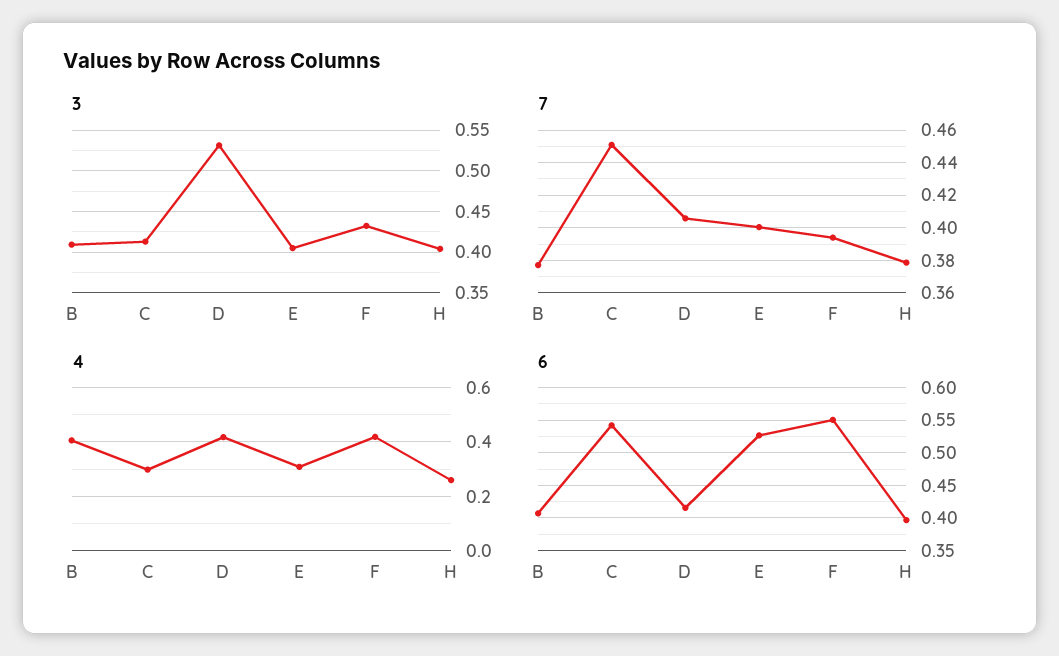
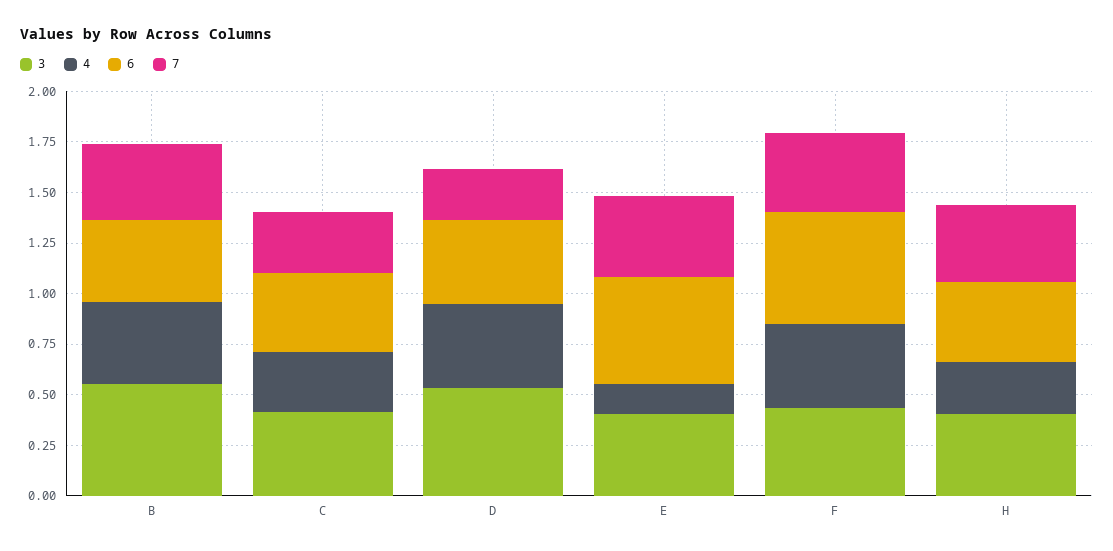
  {
    "3": {
-     "B": 0.41,
+     "B": 0.55,
      "C": 0.41,
      "D": 0.53,
      "E": 0.4,
      "F": 0.43,
      "H": 0.4
    },
    "7": {
      "B": 0.375,
-     "C": 0.45,
+     "C": 0.3,
-     "D": 0.405,
+     "D": 0.25,
      "E": 0.4,
      "F": 0.395,
      "H": 0.38
    },
    "4": {
      "B": 0.4,
      "C": 0.3,
      "D": 0.425,
-     "E": 0.3,
+     "E": 0.15,
      "F": 0.425,
      "H": 0.25
    },
    "6": {
      "B": 0.41,
-     "C": 0.54,
+     "C": 0.4,
      "D": 0.42,
      "E": 0.53,
      "F": 0.55,
      "H": 0.4
    }
  }

